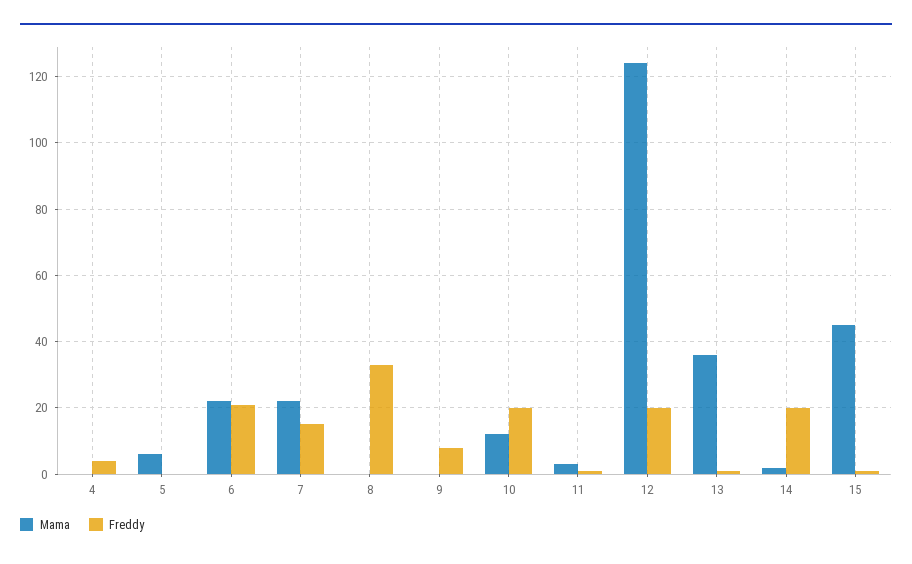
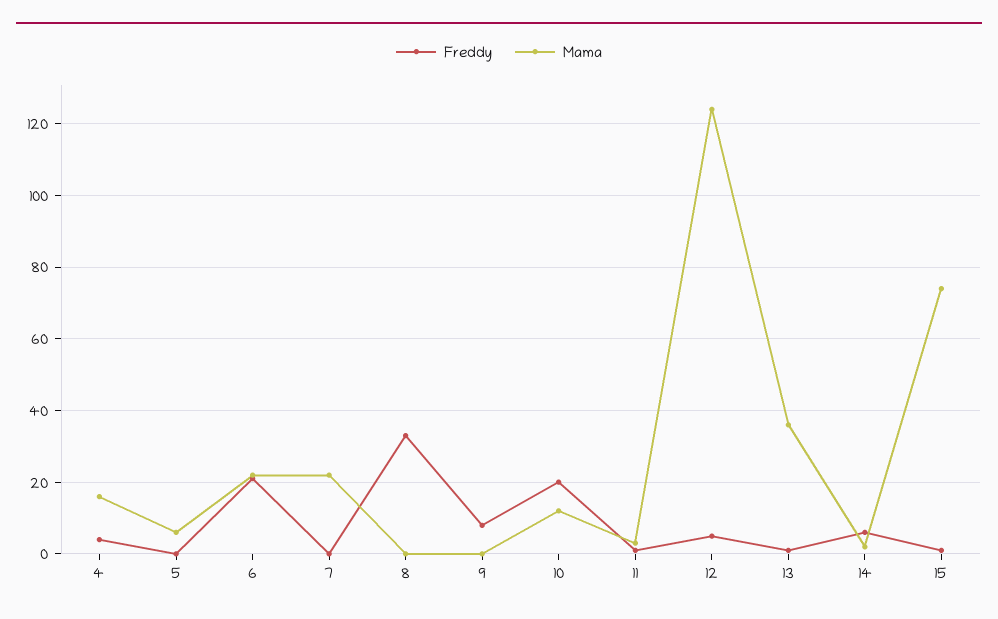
  {
    "Mama": {
-     "4": 0,
+     "4": 15,
      "5": 5,
      "6": 20,
      "7": 20,
      "8": 0,
      "9": 0,
      "10": 10,
      "11": 5,
      "12": 125,
      "13": 35,
      "14": 0,
-     "15": 45
+     "15": 75
    },
    "Freddy": {
      "4": 5,
      "5": 0,
      "6": 20,
-     "7": 15,
+     "7": 0,
      "8": 35,
      "9": 10,
      "10": 20,
      "11": 0,
-     "12": 20,
+     "12": 5,
      "13": 0,
-     "14": 20,
+     "14": 5,
      "15": 0
    }
  }

